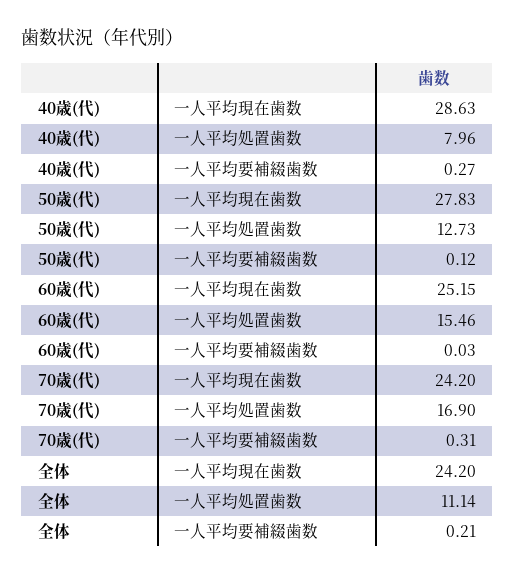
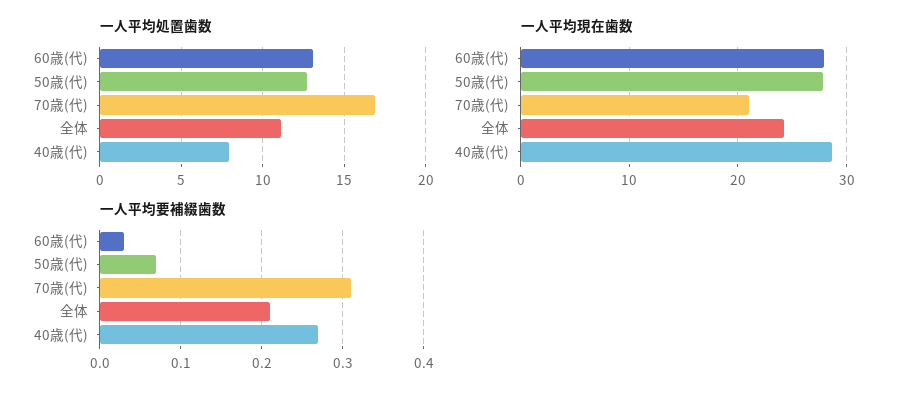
  {
    "一人平均現在歯数": {
      "40歳(代)": 28.63,
      "50歳(代)": 27.83,
-     "60歳(代)": 25.15,
+     "60歳(代)": 28,
-     "70歳(代)": 24.2,
+     "70歳(代)": 21,
      "全体": 24.2
    },
    "一人平均処置歯数": {
      "40歳(代)": 7.96,
      "50歳(代)": 12.73,
-     "60歳(代)": 15.46,
+     "60歳(代)": 13,
      "70歳(代)": 16.9,
      "全体": 11.14
    },
    "一人平均要補綴歯数": {
      "40歳(代)": 0.27,
-     "50歳(代)": 0.12,
+     "50歳(代)": 0.07,
      "60歳(代)": 0.03,
      "70歳(代)": 0.31,
      "全体": 0.21
    }
  }

